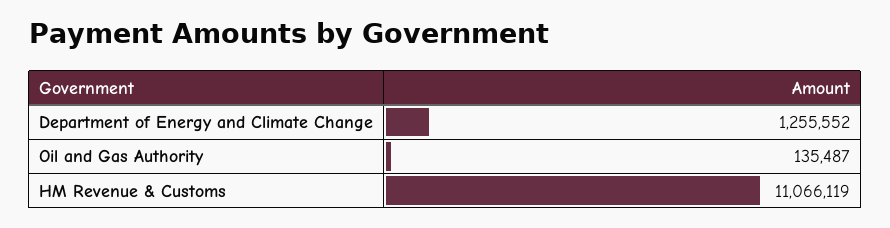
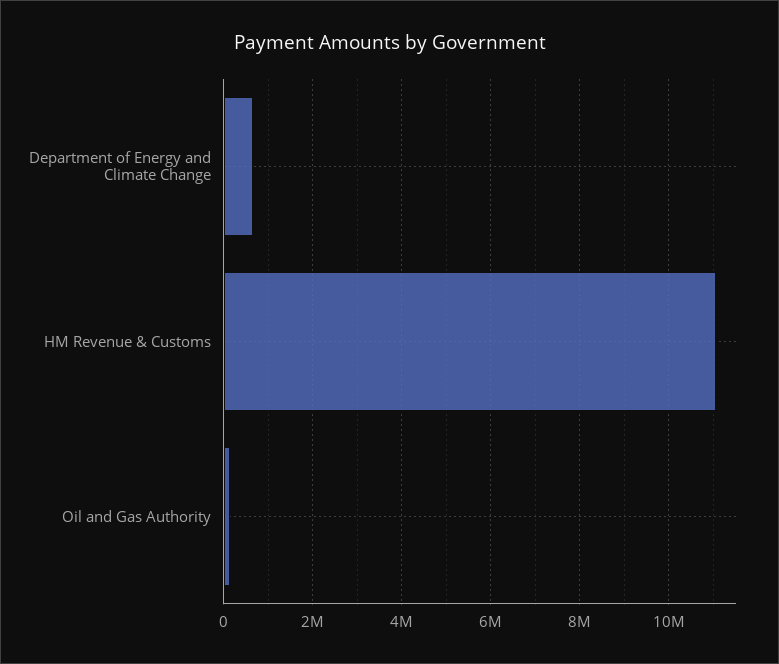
  {
-   "Department of Energy and Climate Change": 1255552,
+   "Department of Energy and Climate Change": 600000,
    "Oil and Gas Authority": 135487,
    "HM Revenue & Customs": 11066119
  }

